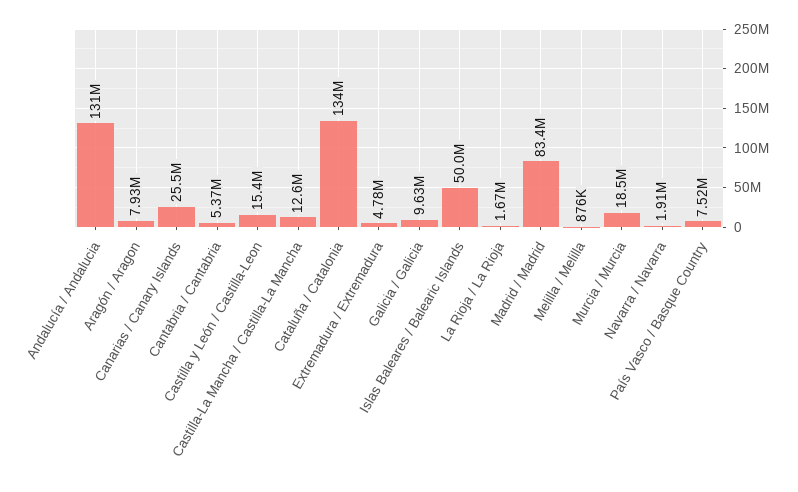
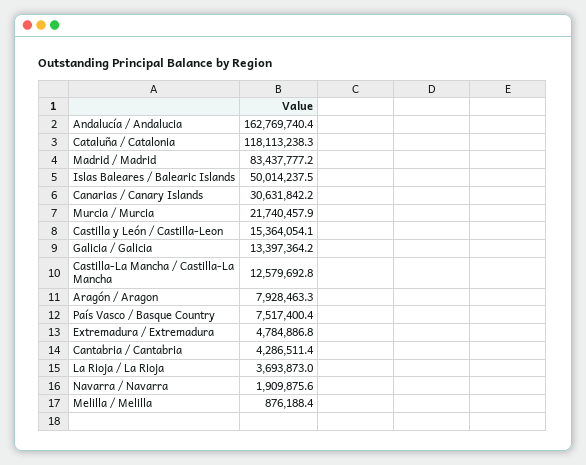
  {
-   "Andalucía / Andalucia": 131000000,
+   "Andalucía / Andalucia": 162769740.4,
    "Aragón / Aragon": 7928463.3,
-   "Canarias / Canary Islands": 25500000,
+   "Canarias / Canary Islands": 30631842.2,
-   "Cantabria / Cantabria": 5370000,
+   "Cantabria / Cantabria": 4286511.4,
    "Castilla y León / Castilla-Leon": 15364054.1,
    "Castilla-La Mancha / Castilla-La Mancha": 12579692.8,
-   "Cataluña / Catalonia": 134000000,
+   "Cataluña / Catalonia": 118113238.3,
    "Extremadura / Extremadura": 4784886.8,
-   "Galicia / Galicia": 9630000,
+   "Galicia / Galicia": 13397364.2,
    "Islas Baleares / Balearic Islands": 50014237.5,
-   "La Rioja / La Rioja": 1670000,
+   "La Rioja / La Rioja": 3693873,
    "Madrid / Madrid": 83437777.2,
    "Melilla / Melilla": 876188.4,
-   "Murcia / Murcia": 18500000,
+   "Murcia / Murcia": 21740457.9,
    "Navarra / Navarra": 1909875.6,
    "País Vasco / Basque Country": 7517400.4
  }

